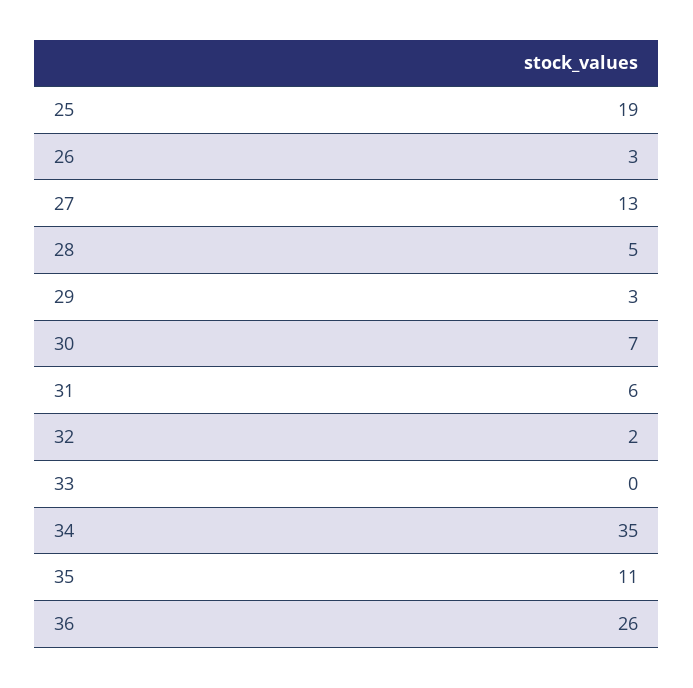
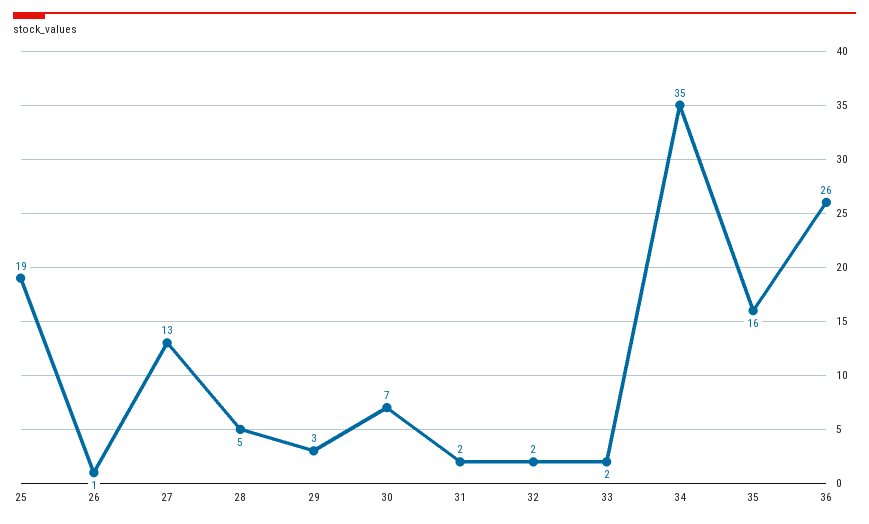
  {
    "25": 19,
-   "26": 3,
+   "26": 1,
    "27": 13,
    "28": 5,
    "29": 3,
    "30": 7,
-   "31": 6,
+   "31": 2,
    "32": 2,
-   "33": 0,
+   "33": 2,
    "34": 35,
-   "35": 11,
+   "35": 16,
    "36": 26
  }

